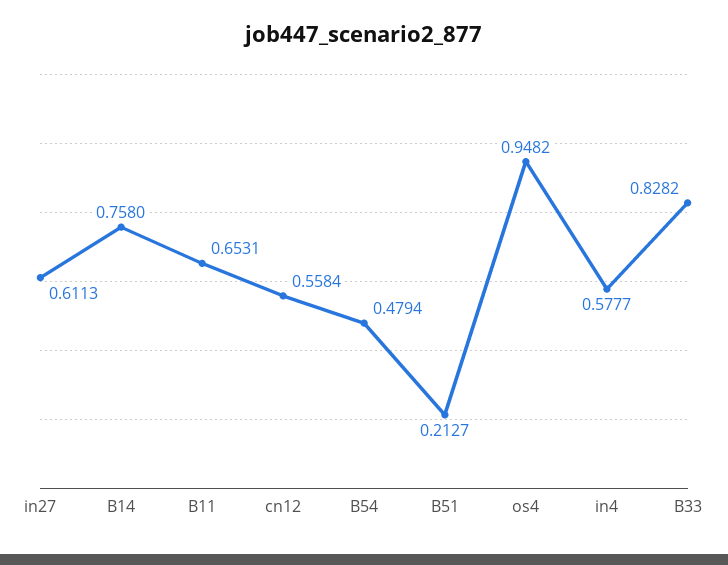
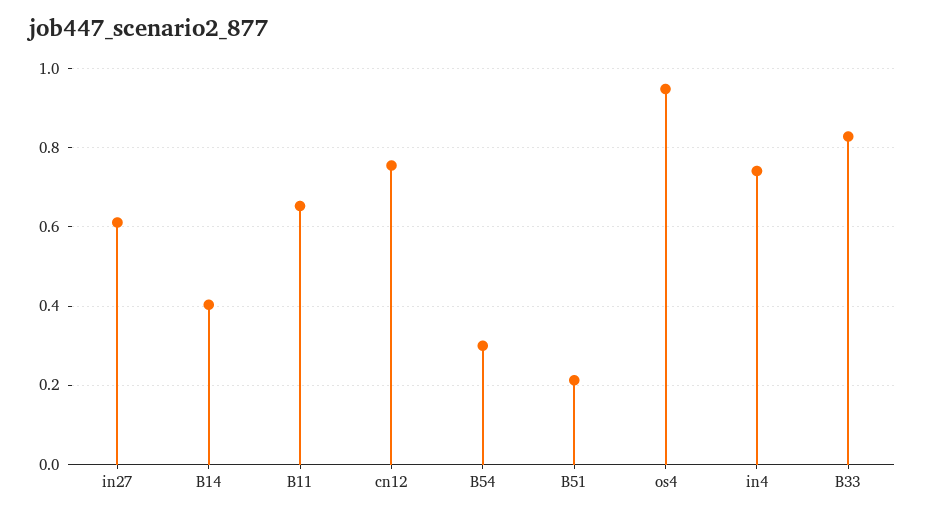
  {
    "in27": 0.6113,
-   "B14": 0.758,
+   "B14": 0.4,
    "B11": 0.6531,
-   "cn12": 0.5584,
+   "cn12": 0.76,
-   "B54": 0.4794,
+   "B54": 0.3,
    "B51": 0.2127,
    "os4": 0.9482,
-   "in4": 0.5777,
+   "in4": 0.74,
    "B33": 0.8282
  }

